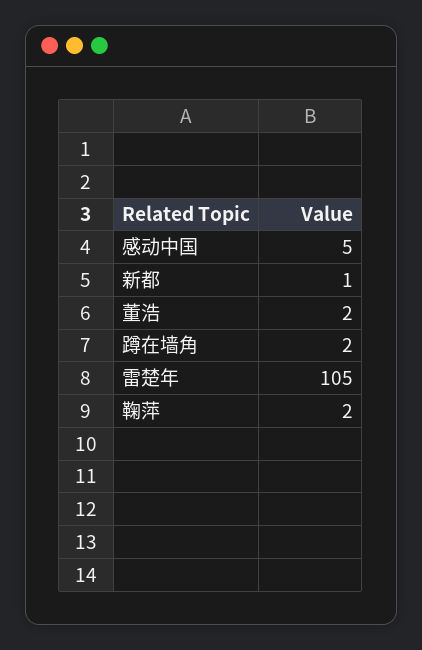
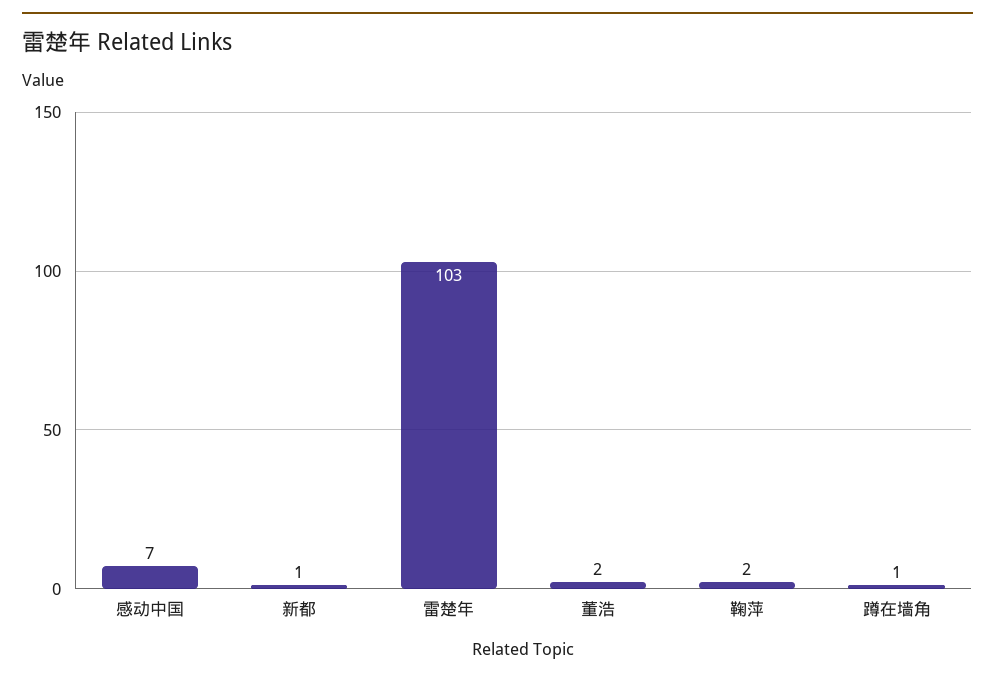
  {
-   "感动中国": 5,
+   "感动中国": 7,
    "新都": 1,
    "董浩": 2,
-   "蹲在墙角": 2,
+   "蹲在墙角": 1,
-   "雷楚年": 105,
+   "雷楚年": 103,
    "鞠萍": 2
  }

